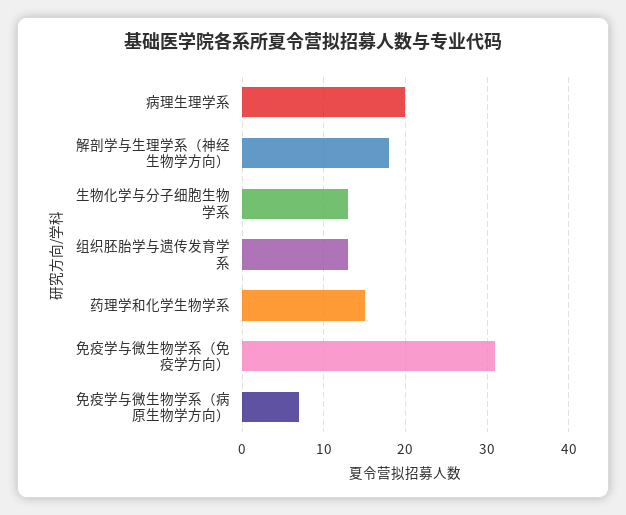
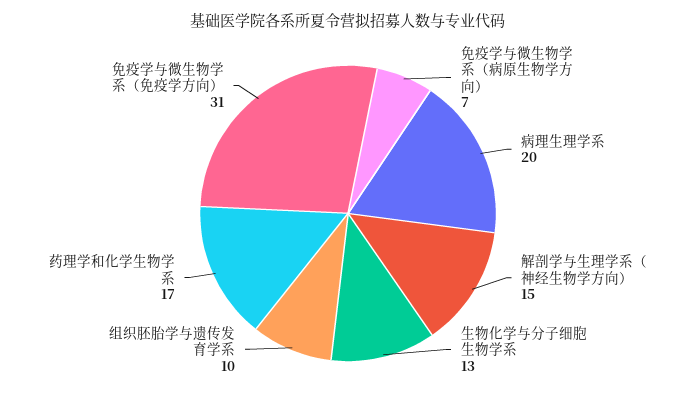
  {
    "病理生理学系": 20,
-   "解剖学与生理学系（神经生物学方向）": 18,
+   "解剖学与生理学系（神经生物学方向）": 15,
    "生物化学与分子细胞生物学系": 13,
-   "组织胚胎学与遗传发育学系": 13,
+   "组织胚胎学与遗传发育学系": 10,
-   "药理学和化学生物学系": 15,
+   "药理学和化学生物学系": 17,
    "免疫学与微生物学系（免疫学方向）": 31,
    "免疫学与微生物学系（病原生物学方向）": 7
  }

